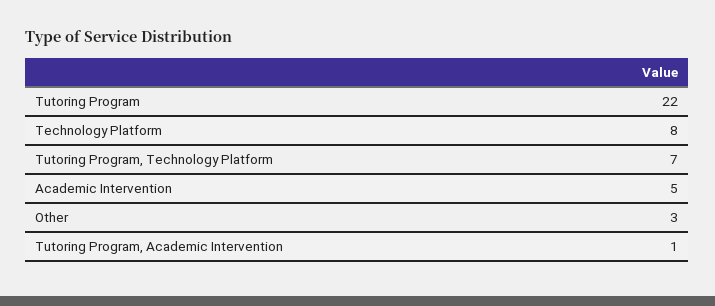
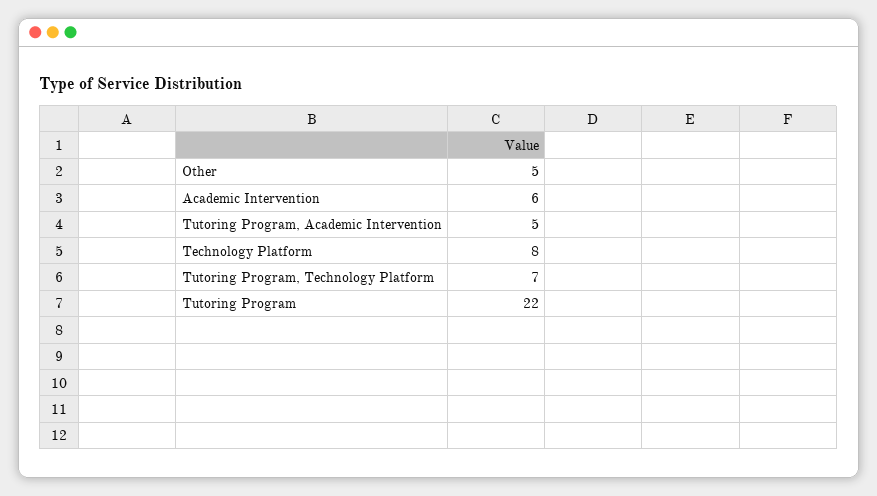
  {
    "Tutoring Program": 22,
    "Technology Platform": 8,
    "Tutoring Program, Technology Platform": 7,
-   "Academic Intervention": 5,
+   "Academic Intervention": 6,
-   "Other": 3,
+   "Other": 5,
-   "Tutoring Program, Academic Intervention": 1
+   "Tutoring Program, Academic Intervention": 5
  }

